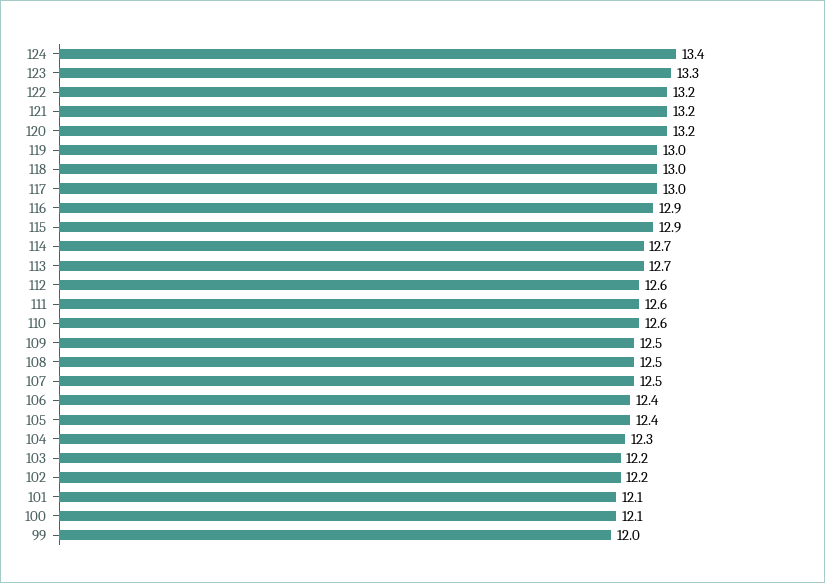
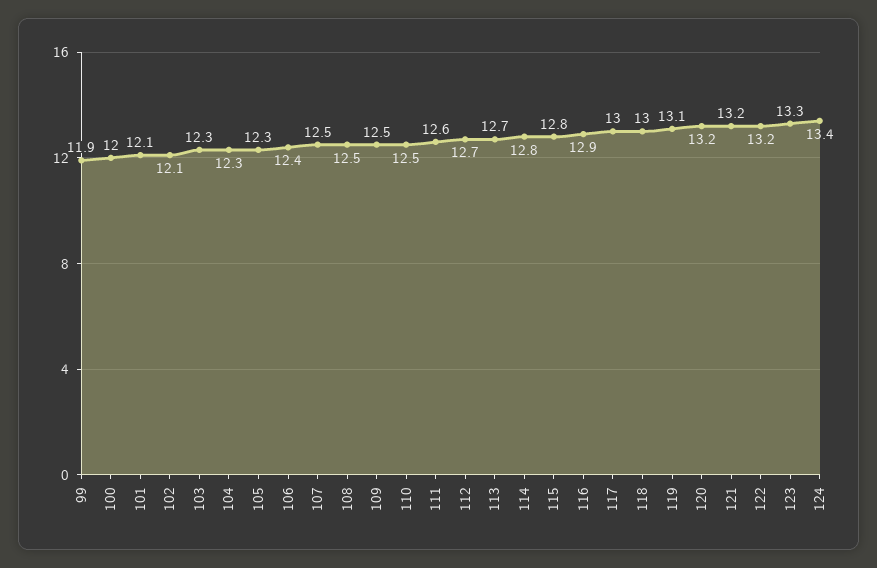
  {
    "124": 13.4,
    "123": 13.3,
    "122": 13.2,
    "121": 13.2,
    "120": 13.2,
-   "119": 13,
+   "119": 13.1,
    "118": 13,
    "117": 13,
    "116": 12.9,
-   "115": 12.9,
+   "115": 12.8,
-   "114": 12.7,
+   "114": 12.8,
    "113": 12.7,
-   "112": 12.6,
+   "112": 12.7,
    "111": 12.6,
-   "110": 12.6,
+   "110": 12.5,
    "109": 12.5,
    "108": 12.5,
    "107": 12.5,
    "106": 12.4,
-   "105": 12.4,
+   "105": 12.3,
    "104": 12.3,
-   "103": 12.2,
+   "103": 12.3,
-   "102": 12.2,
+   "102": 12.1,
    "101": 12.1,
-   "100": 12.1,
+   "100": 12,
-   "99": 12
+   "99": 11.9
  }

